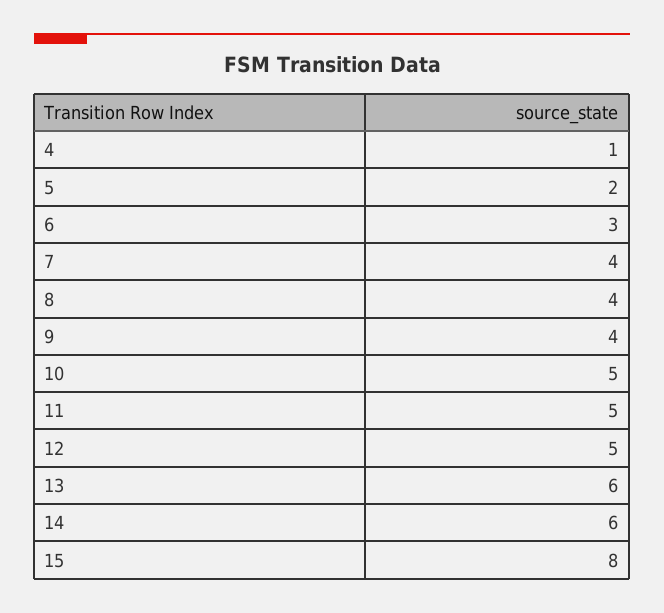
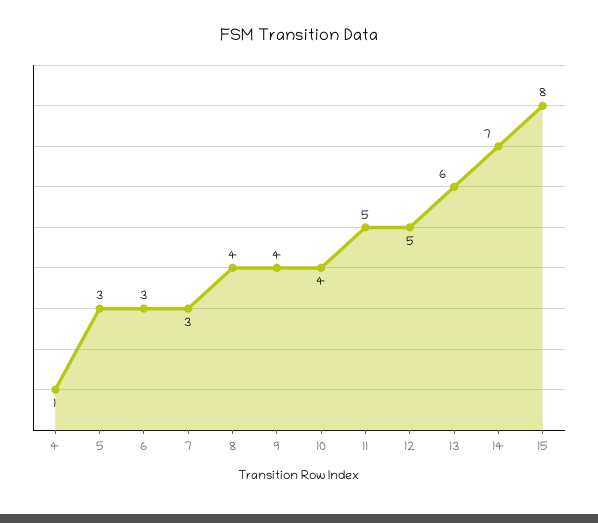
  {
    "4": 1,
-   "5": 2,
+   "5": 3,
    "6": 3,
-   "7": 4,
+   "7": 3,
    "8": 4,
    "9": 4,
-   "10": 5,
+   "10": 4,
    "11": 5,
    "12": 5,
    "13": 6,
-   "14": 6,
+   "14": 7,
    "15": 8
  }

